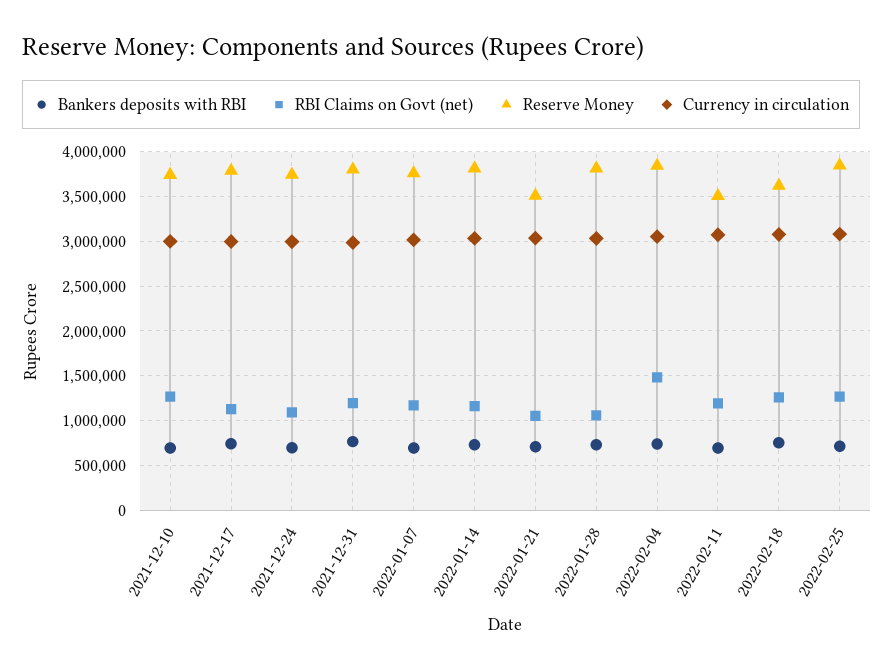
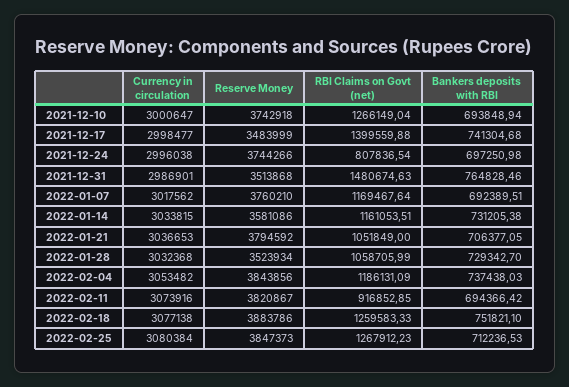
  {
    "Bankers deposits with RBI": {
      "2021-12-10": 693848.94,
      "2021-12-17": 741304.68,
      "2021-12-24": 697250.98,
      "2021-12-31": 764828.46,
      "2022-01-07": 692389.51,
      "2022-01-14": 731205.38,
      "2022-01-21": 706377.05,
      "2022-01-28": 729342.7,
      "2022-02-04": 737438.03,
      "2022-02-11": 694366.42,
      "2022-02-18": 751821.1,
      "2022-02-25": 712236.53
    },
    "RBI Claims on Govt (net)": {
      "2021-12-10": 1266149.04,
-     "2021-12-17": 1100000,
+     "2021-12-17": 1399559.88,
-     "2021-12-24": 1100000,
+     "2021-12-24": 807836.54,
-     "2021-12-31": 1200000,
+     "2021-12-31": 1480674.63,
      "2022-01-07": 1169467.64,
      "2022-01-14": 1161053.51,
      "2022-01-21": 1051849,
      "2022-01-28": 1058705.99,
-     "2022-02-04": 1500000,
+     "2022-02-04": 1186131.09,
-     "2022-02-11": 1200000,
+     "2022-02-11": 916852.85,
      "2022-02-18": 1259583.33,
      "2022-02-25": 1267912.23
    },
    "Reserve Money": {
      "2021-12-10": 3742918,
-     "2021-12-17": 3800000,
+     "2021-12-17": 3483999,
      "2021-12-24": 3744266,
-     "2021-12-31": 3800000,
+     "2021-12-31": 3513868,
      "2022-01-07": 3760210,
-     "2022-01-14": 3800000,
+     "2022-01-14": 3581086,
-     "2022-01-21": 3500000,
+     "2022-01-21": 3794592,
-     "2022-01-28": 3800000,
+     "2022-01-28": 3523934,
      "2022-02-04": 3843856,
-     "2022-02-11": 3500000,
+     "2022-02-11": 3820867,
-     "2022-02-18": 3600000,
+     "2022-02-18": 3883786,
      "2022-02-25": 3847373
    },
    "Currency in circulation": {
      "2021-12-10": 3000647,
      "2021-12-17": 2998477,
      "2021-12-24": 2996038,
      "2021-12-31": 2986901,
      "2022-01-07": 3017562,
      "2022-01-14": 3033815,
      "2022-01-21": 3036653,
      "2022-01-28": 3032368,
      "2022-02-04": 3053482,
      "2022-02-11": 3073916,
      "2022-02-18": 3077138,
      "2022-02-25": 3080384
    }
  }

